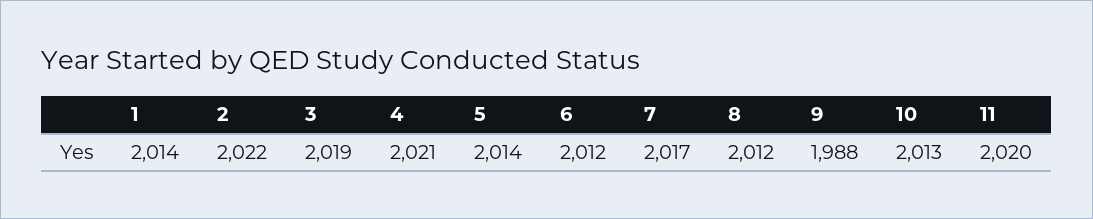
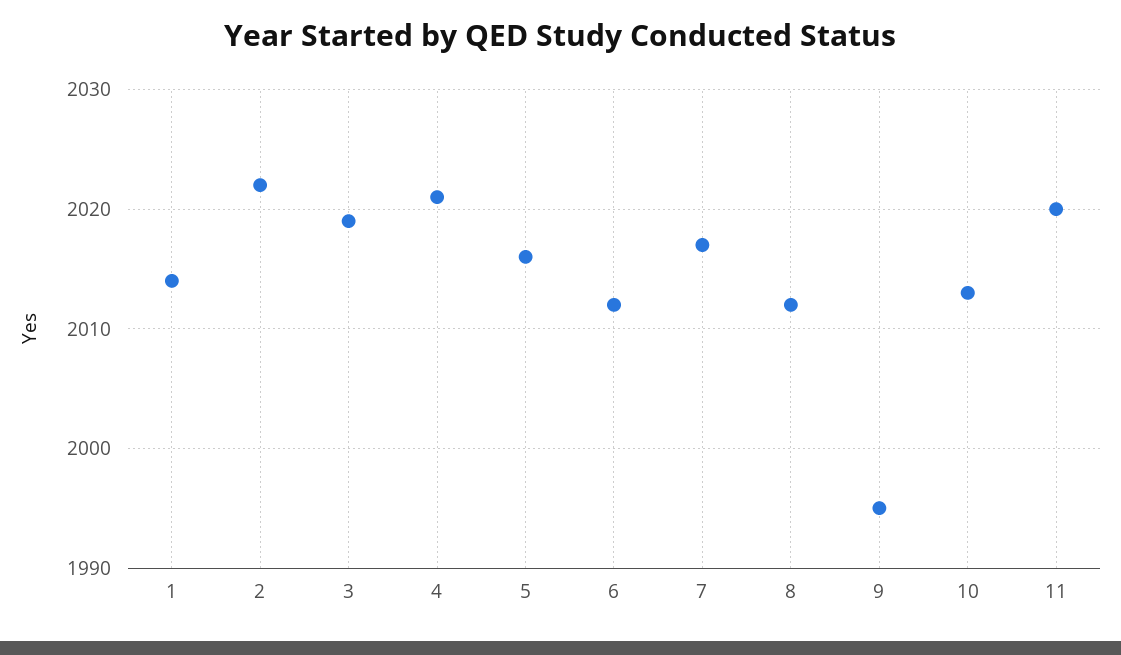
  {
    "1": 2014,
    "2": 2022,
    "3": 2019,
    "4": 2021,
-   "5": 2014,
+   "5": 2016,
    "6": 2012,
    "7": 2017,
    "8": 2012,
-   "9": 1988,
+   "9": 1995,
    "10": 2013,
    "11": 2020
  }

